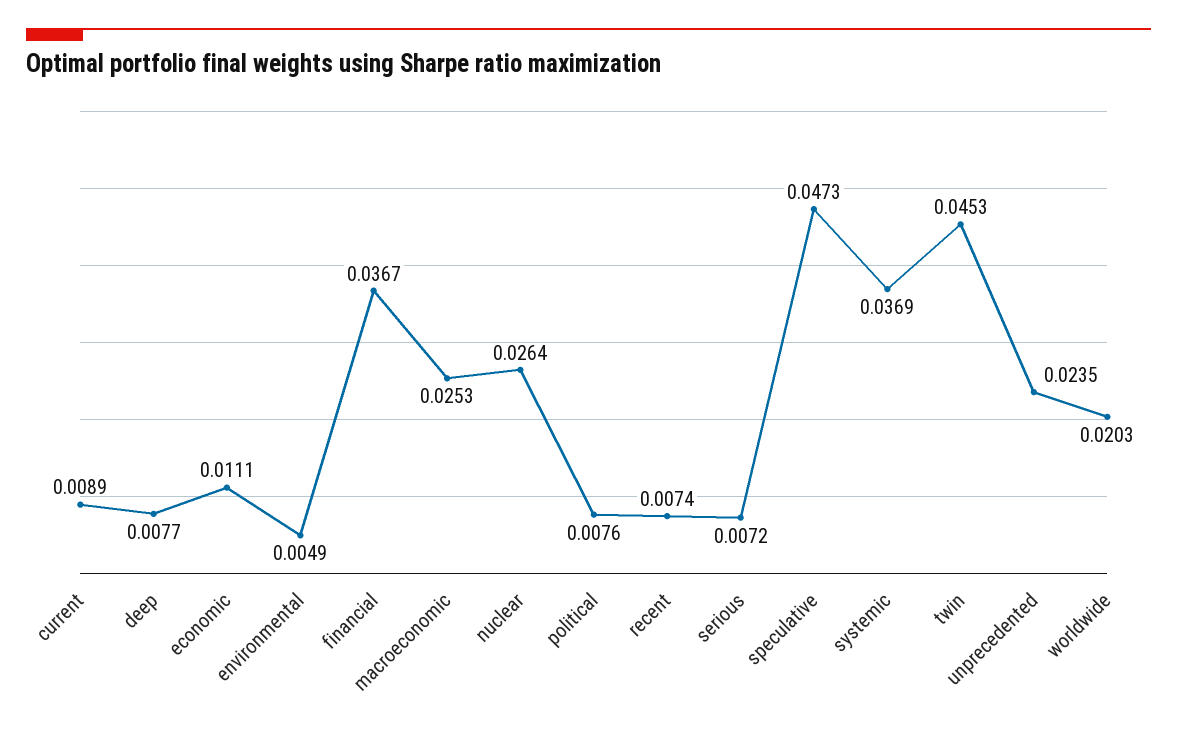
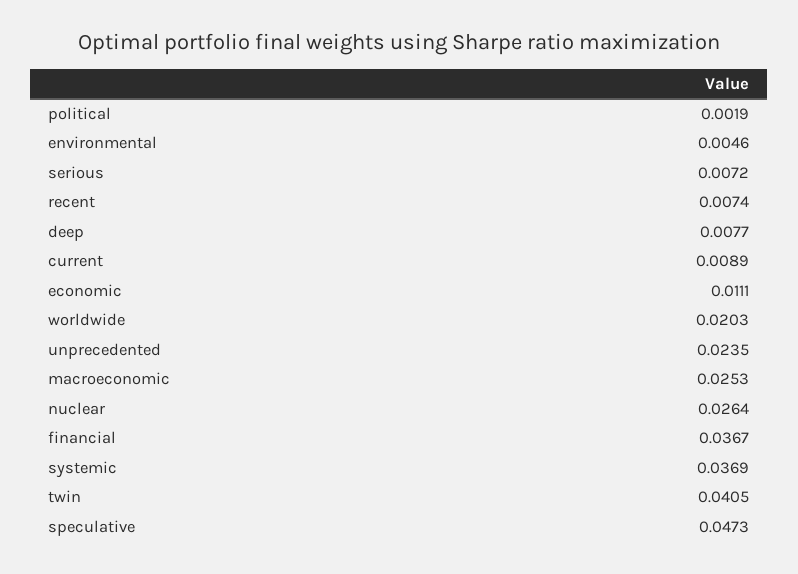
  {
    "current": 0.0089,
    "deep": 0.0077,
    "economic": 0.0111,
-   "environmental": 0.0049,
+   "environmental": 0.0046,
    "financial": 0.0367,
    "macroeconomic": 0.0253,
    "nuclear": 0.0264,
-   "political": 0.0076,
+   "political": 0.0019,
    "recent": 0.0074,
    "serious": 0.0072,
    "speculative": 0.0473,
    "systemic": 0.0369,
-   "twin": 0.0453,
+   "twin": 0.0405,
    "unprecedented": 0.0235,
    "worldwide": 0.0203
  }

